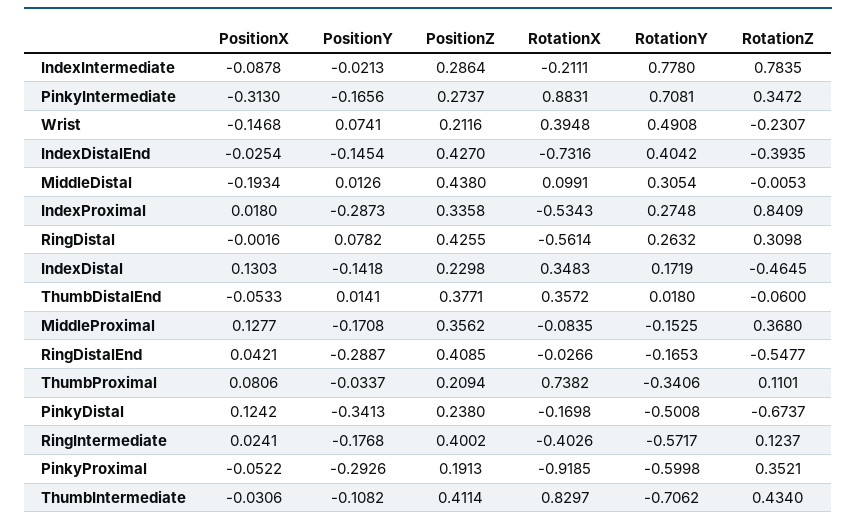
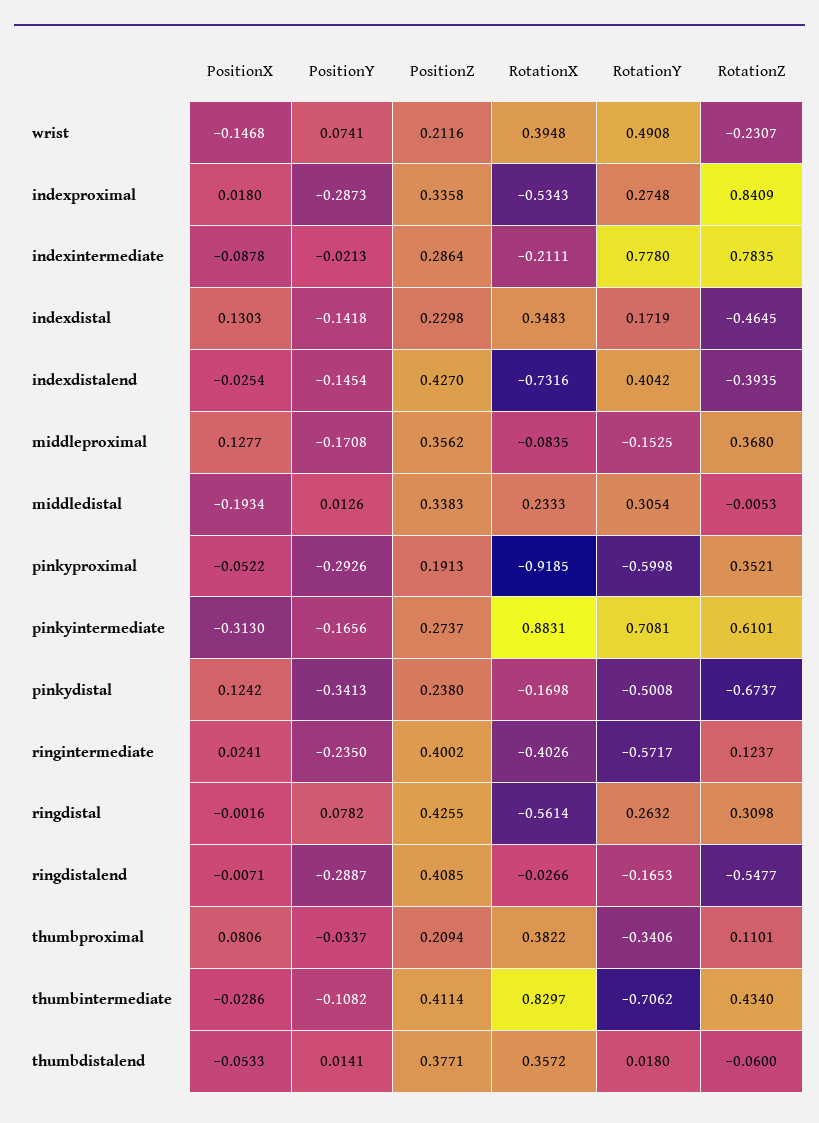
  {
    "PositionX": {
      "IndexIntermediate": -0.0878,
      "PinkyIntermediate": -0.313,
      "Wrist": -0.1468,
      "IndexDistalEnd": -0.0254,
      "MiddleDistal": -0.1934,
      "IndexProximal": 0.018,
      "RingDistal": -0.0016,
      "IndexDistal": 0.1303,
      "ThumbDistalEnd": -0.0533,
      "MiddleProximal": 0.1277,
-     "RingDistalEnd": 0.0421,
+     "RingDistalEnd": -0.0071,
      "ThumbProximal": 0.0806,
      "PinkyDistal": 0.1242,
      "RingIntermediate": 0.0241,
      "PinkyProximal": -0.0522,
-     "ThumbIntermediate": -0.0306
+     "ThumbIntermediate": -0.0286
    },
    "PositionY": {
      "IndexIntermediate": -0.0213,
      "PinkyIntermediate": -0.1656,
      "Wrist": 0.0741,
      "IndexDistalEnd": -0.1454,
      "MiddleDistal": 0.0126,
      "IndexProximal": -0.2873,
      "RingDistal": 0.0782,
      "IndexDistal": -0.1418,
      "ThumbDistalEnd": 0.0141,
      "MiddleProximal": -0.1708,
      "RingDistalEnd": -0.2887,
      "ThumbProximal": -0.0337,
      "PinkyDistal": -0.3413,
-     "RingIntermediate": -0.1768,
+     "RingIntermediate": -0.235,
      "PinkyProximal": -0.2926,
      "ThumbIntermediate": -0.1082
    },
    "PositionZ": {
      "IndexIntermediate": 0.2864,
      "PinkyIntermediate": 0.2737,
      "Wrist": 0.2116,
      "IndexDistalEnd": 0.427,
-     "MiddleDistal": 0.438,
+     "MiddleDistal": 0.3383,
      "IndexProximal": 0.3358,
      "RingDistal": 0.4255,
      "IndexDistal": 0.2298,
      "ThumbDistalEnd": 0.3771,
      "MiddleProximal": 0.3562,
      "RingDistalEnd": 0.4085,
      "ThumbProximal": 0.2094,
      "PinkyDistal": 0.238,
      "RingIntermediate": 0.4002,
      "PinkyProximal": 0.1913,
      "ThumbIntermediate": 0.4114
    },
    "RotationX": {
      "IndexIntermediate": -0.2111,
      "PinkyIntermediate": 0.8831,
      "Wrist": 0.3948,
      "IndexDistalEnd": -0.7316,
-     "MiddleDistal": 0.0991,
+     "MiddleDistal": 0.2333,
      "IndexProximal": -0.5343,
      "RingDistal": -0.5614,
      "IndexDistal": 0.3483,
      "ThumbDistalEnd": 0.3572,
      "MiddleProximal": -0.0835,
      "RingDistalEnd": -0.0266,
-     "ThumbProximal": 0.7382,
+     "ThumbProximal": 0.3822,
      "PinkyDistal": -0.1698,
      "RingIntermediate": -0.4026,
      "PinkyProximal": -0.9185,
      "ThumbIntermediate": 0.8297
    },
    "RotationY": {
      "IndexIntermediate": 0.778,
      "PinkyIntermediate": 0.7081,
      "Wrist": 0.4908,
      "IndexDistalEnd": 0.4042,
      "MiddleDistal": 0.3054,
      "IndexProximal": 0.2748,
      "RingDistal": 0.2632,
      "IndexDistal": 0.1719,
      "ThumbDistalEnd": 0.018,
      "MiddleProximal": -0.1525,
      "RingDistalEnd": -0.1653,
      "ThumbProximal": -0.3406,
      "PinkyDistal": -0.5008,
      "RingIntermediate": -0.5717,
      "PinkyProximal": -0.5998,
      "ThumbIntermediate": -0.7062
    },
    "RotationZ": {
      "IndexIntermediate": 0.7835,
-     "PinkyIntermediate": 0.3472,
+     "PinkyIntermediate": 0.6101,
      "Wrist": -0.2307,
      "IndexDistalEnd": -0.3935,
      "MiddleDistal": -0.0053,
      "IndexProximal": 0.8409,
      "RingDistal": 0.3098,
      "IndexDistal": -0.4645,
      "ThumbDistalEnd": -0.06,
      "MiddleProximal": 0.368,
      "RingDistalEnd": -0.5477,
      "ThumbProximal": 0.1101,
      "PinkyDistal": -0.6737,
      "RingIntermediate": 0.1237,
      "PinkyProximal": 0.3521,
      "ThumbIntermediate": 0.434
    }
  }

